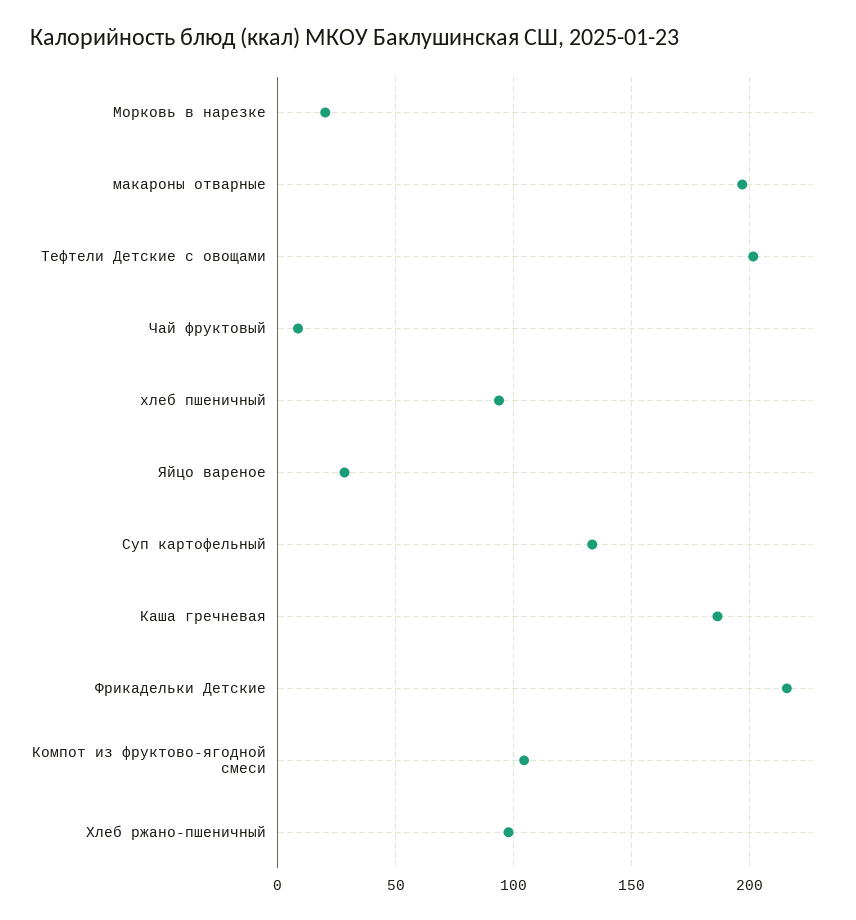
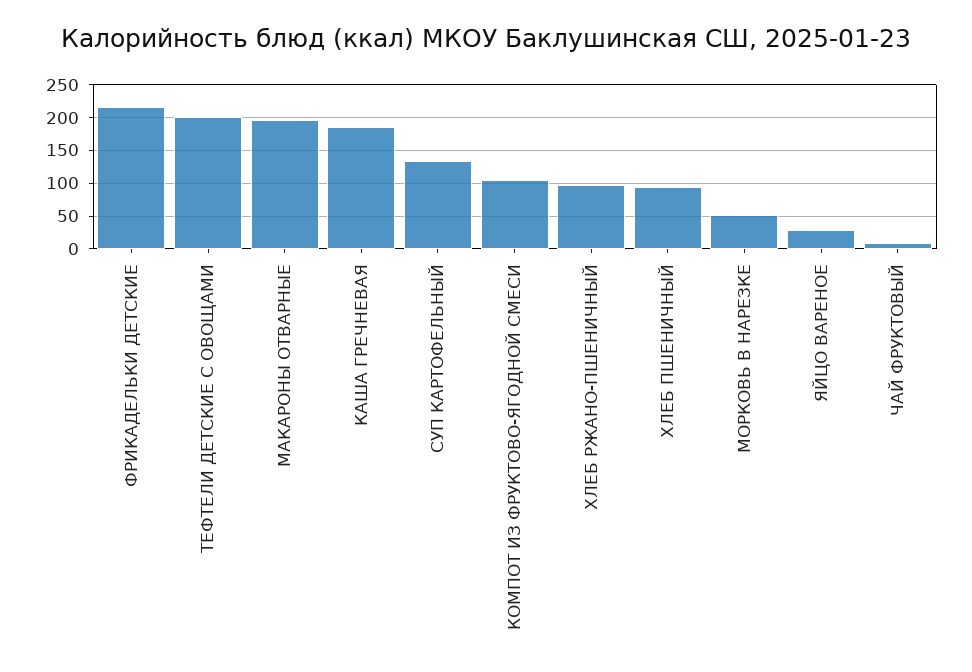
  {
-   "Морковь в нарезке": 20,
+   "Морковь в нарезке": 50,
    "макароны отварные": 195,
    "Тефтели Детские с овощами": 200,
    "Чай фруктовый": 10,
    "хлеб пшеничный": 95,
    "Яйцо вареное": 30,
    "Суп картофельный": 135,
    "Каша гречневая": 185,
    "Фрикадельки Детские": 215,
    "Компот из фруктово-ягодной смеси": 105,
    "Хлеб ржано-пшеничный": 100
  }

